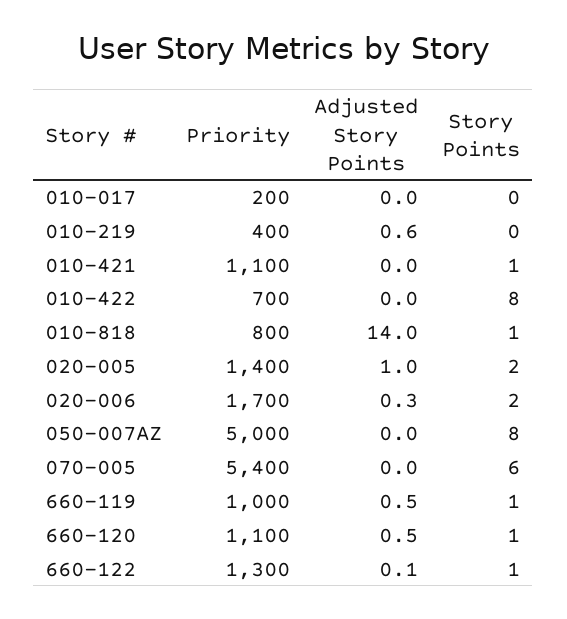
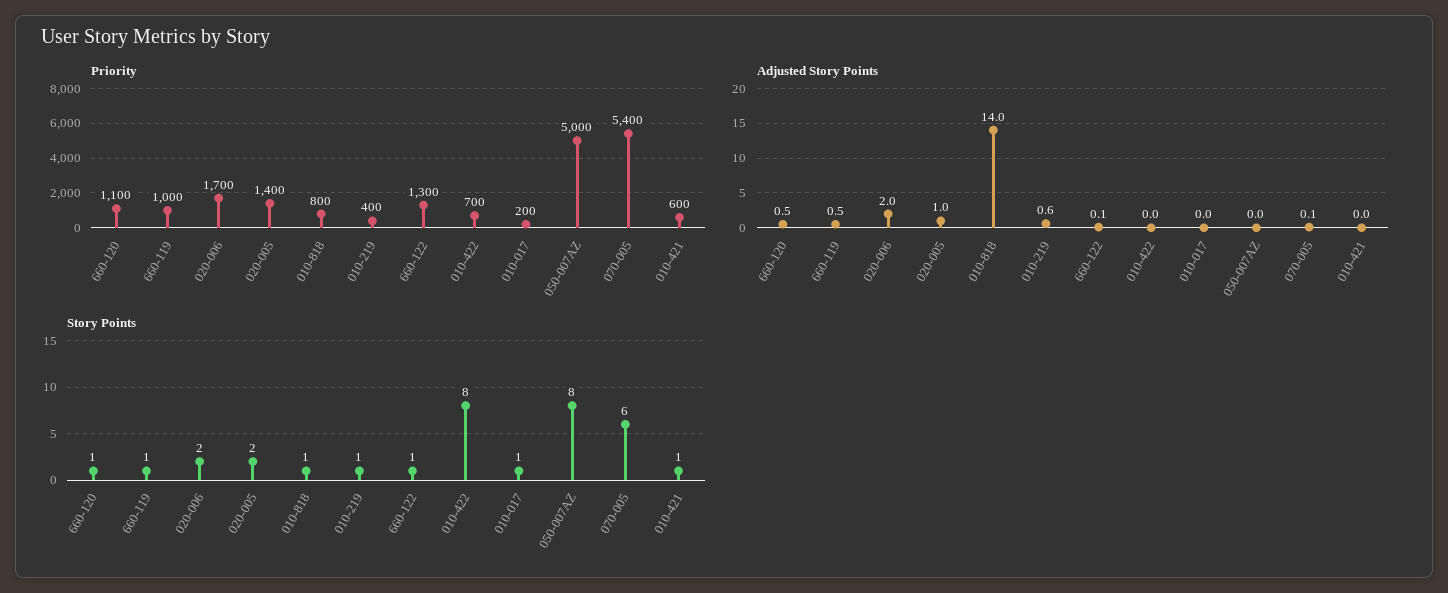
  {
    "Priority": {
      "010-017": 200,
      "010-219": 400,
-     "010-421": 1100,
+     "010-421": 600,
      "010-422": 700,
      "010-818": 800,
      "020-005": 1400,
      "020-006": 1700,
      "050-007AZ": 5000,
      "070-005": 5400,
      "660-119": 1000,
      "660-120": 1100,
      "660-122": 1300
    },
    "Adjusted Story Points": {
      "010-017": 0,
      "010-219": 0.6,
      "010-421": 0,
      "010-422": 0,
      "010-818": 14,
      "020-005": 1,
-     "020-006": 0.3,
+     "020-006": 2,
      "050-007AZ": 0,
-     "070-005": 0,
+     "070-005": 0.1,
      "660-119": 0.5,
      "660-120": 0.5,
      "660-122": 0.1
    },
    "Story Points": {
-     "010-017": 0,
+     "010-017": 1,
-     "010-219": 0,
+     "010-219": 1,
      "010-421": 1,
      "010-422": 8,
      "010-818": 1,
      "020-005": 2,
      "020-006": 2,
      "050-007AZ": 8,
      "070-005": 6,
      "660-119": 1,
      "660-120": 1,
      "660-122": 1
    }
  }

